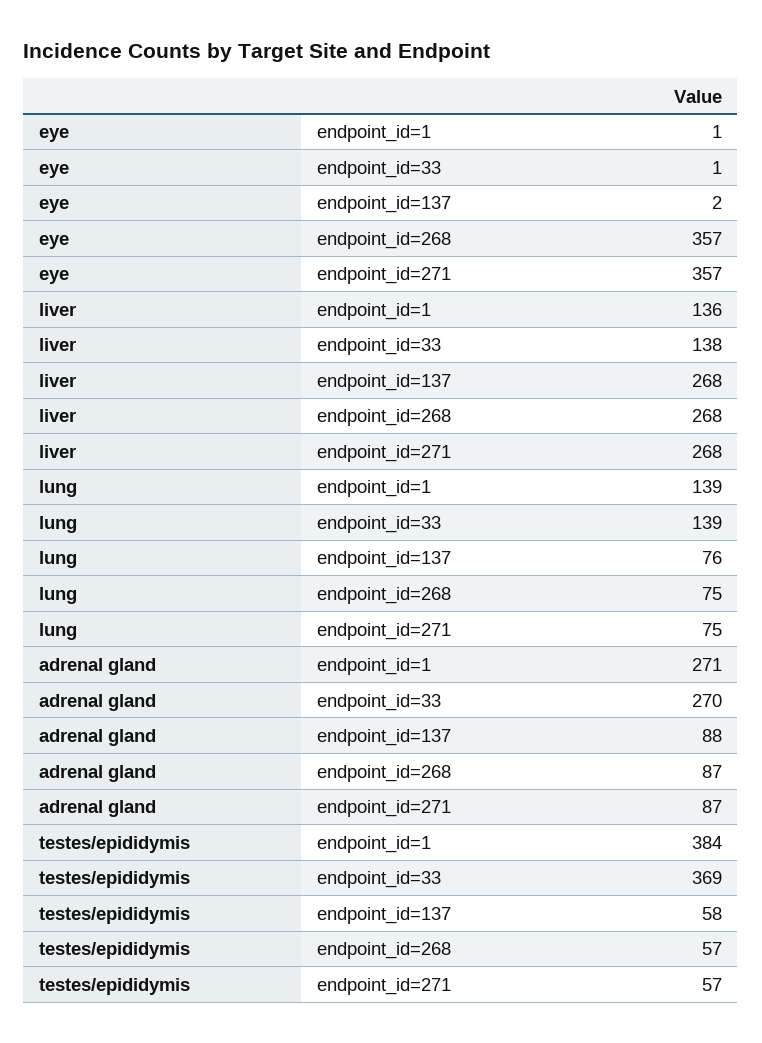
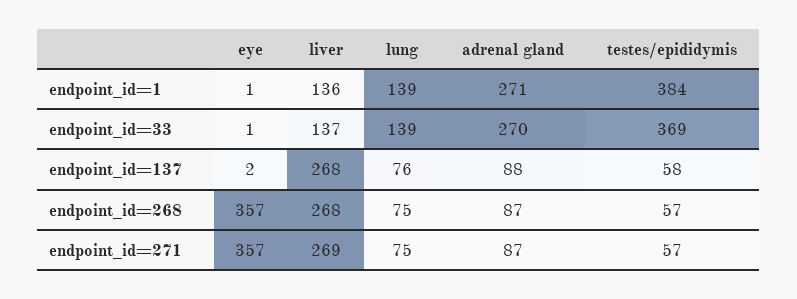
  {
    "eye": {
      "endpoint_id=1": 1,
      "endpoint_id=33": 1,
      "endpoint_id=137": 2,
      "endpoint_id=268": 357,
      "endpoint_id=271": 357
    },
    "liver": {
      "endpoint_id=1": 136,
-     "endpoint_id=33": 138,
+     "endpoint_id=33": 137,
      "endpoint_id=137": 268,
      "endpoint_id=268": 268,
-     "endpoint_id=271": 268
+     "endpoint_id=271": 269
    },
    "lung": {
      "endpoint_id=1": 139,
      "endpoint_id=33": 139,
      "endpoint_id=137": 76,
      "endpoint_id=268": 75,
      "endpoint_id=271": 75
    },
    "adrenal gland": {
      "endpoint_id=1": 271,
      "endpoint_id=33": 270,
      "endpoint_id=137": 88,
      "endpoint_id=268": 87,
      "endpoint_id=271": 87
    },
    "testes/epididymis": {
      "endpoint_id=1": 384,
      "endpoint_id=33": 369,
      "endpoint_id=137": 58,
      "endpoint_id=268": 57,
      "endpoint_id=271": 57
    }
  }

